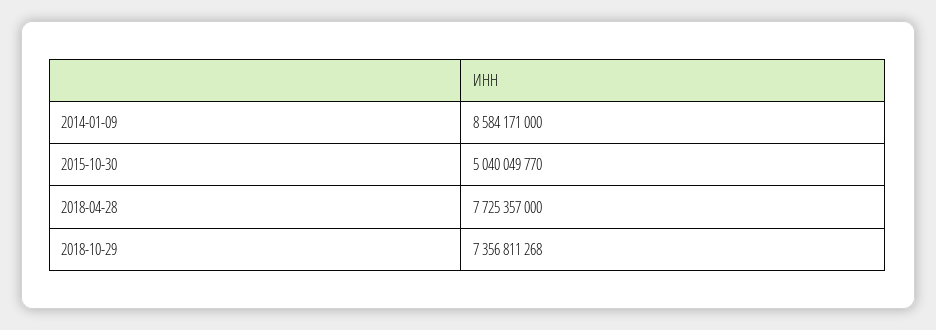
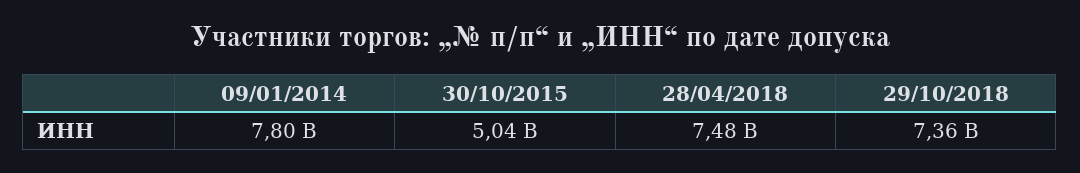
  {
-   "2014-01-09": 8584171000,
+   "2014-01-09": 7800000000,
    "2015-10-30": 5040049770,
-   "2018-04-28": 7725357000,
+   "2018-04-28": 7480000000,
    "2018-10-29": 7356811268
  }

